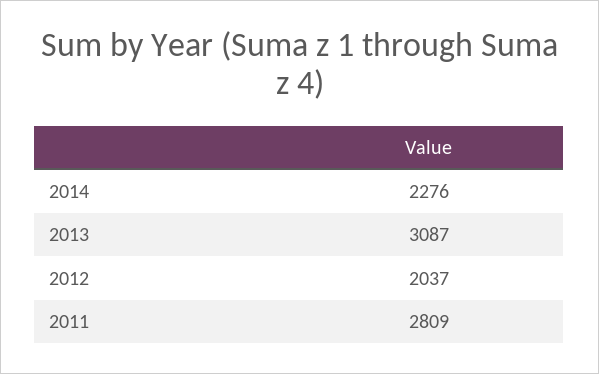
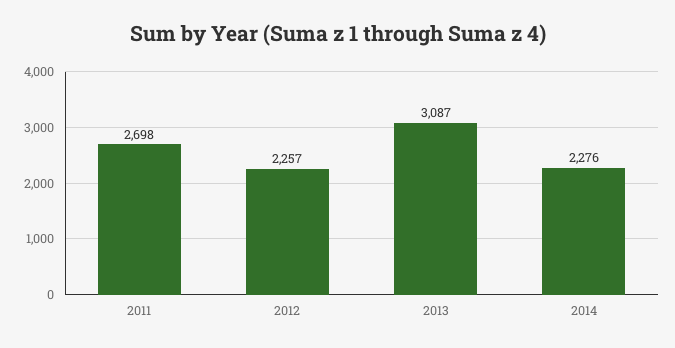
  {
    "2014": 2276,
    "2013": 3087,
-   "2012": 2037,
+   "2012": 2257,
-   "2011": 2809
+   "2011": 2698
  }

